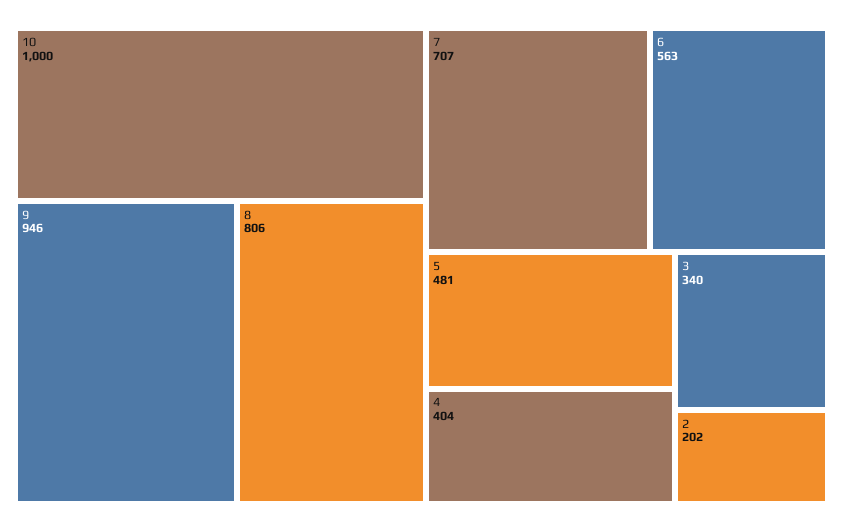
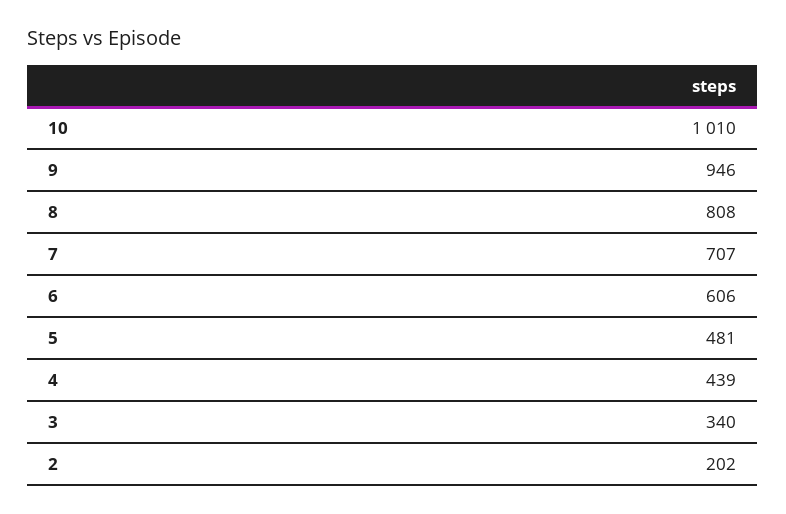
  {
-   "10": 1000,
+   "10": 1010,
    "9": 946,
-   "8": 806,
+   "8": 808,
    "7": 707,
-   "6": 563,
+   "6": 606,
    "5": 481,
-   "4": 404,
+   "4": 439,
    "3": 340,
    "2": 202
  }

